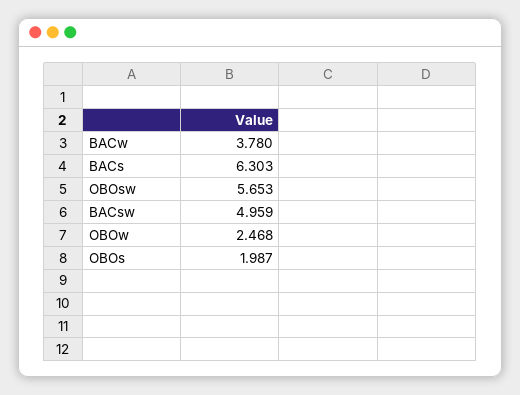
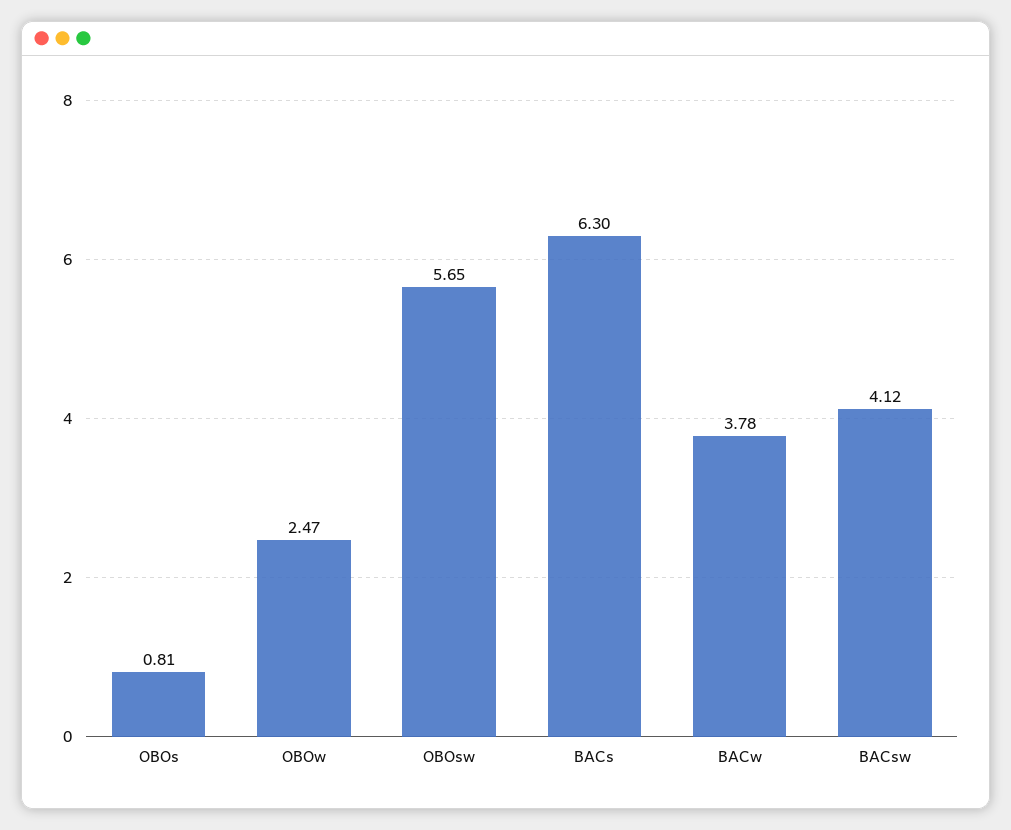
  {
    "BACw": 3.78,
    "BACs": 6.303,
    "OBOsw": 5.653,
-   "BACsw": 4.959,
+   "BACsw": 4.12,
    "OBOw": 2.468,
-   "OBOs": 1.987
+   "OBOs": 0.81
  }

